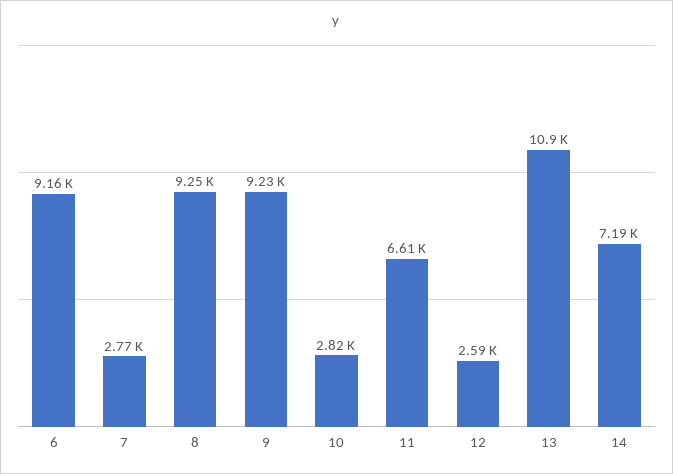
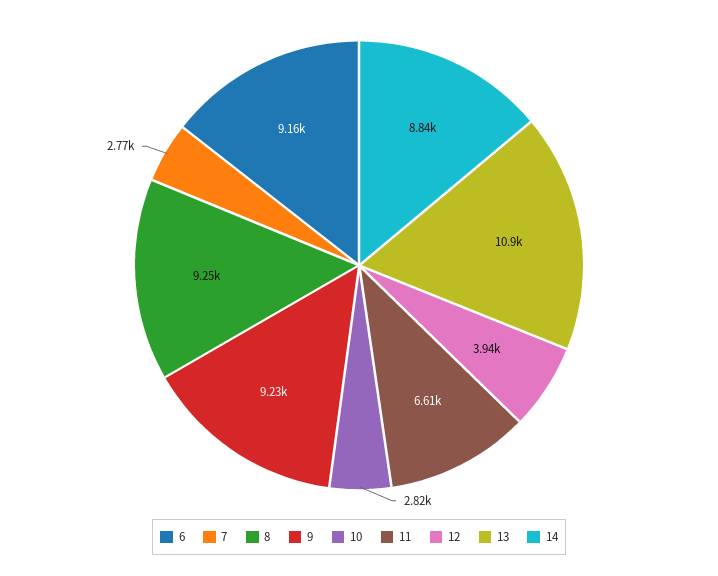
  {
    "6": 9160,
    "7": 2770,
    "8": 9250,
    "9": 9230,
    "10": 2820,
    "11": 6610,
-   "12": 2590,
+   "12": 3940,
    "13": 10900,
-   "14": 7190
+   "14": 8840
  }

